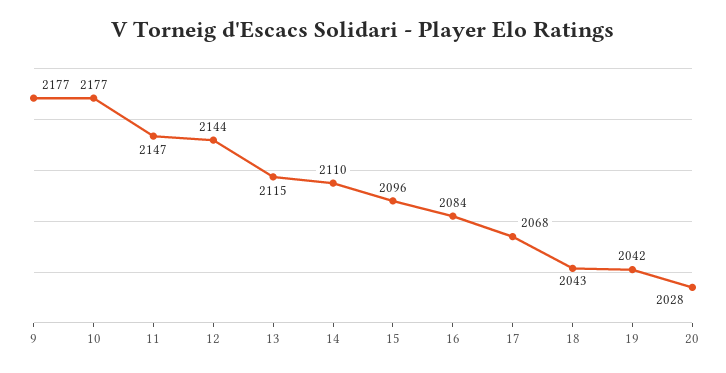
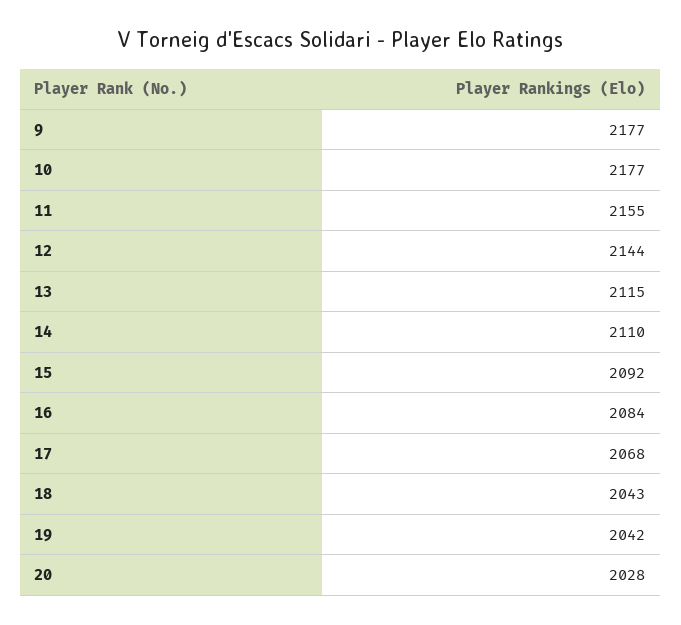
  {
    "9": 2177,
    "10": 2177,
-   "11": 2147,
+   "11": 2155,
    "12": 2144,
    "13": 2115,
    "14": 2110,
-   "15": 2096,
+   "15": 2092,
    "16": 2084,
    "17": 2068,
    "18": 2043,
    "19": 2042,
    "20": 2028
  }

